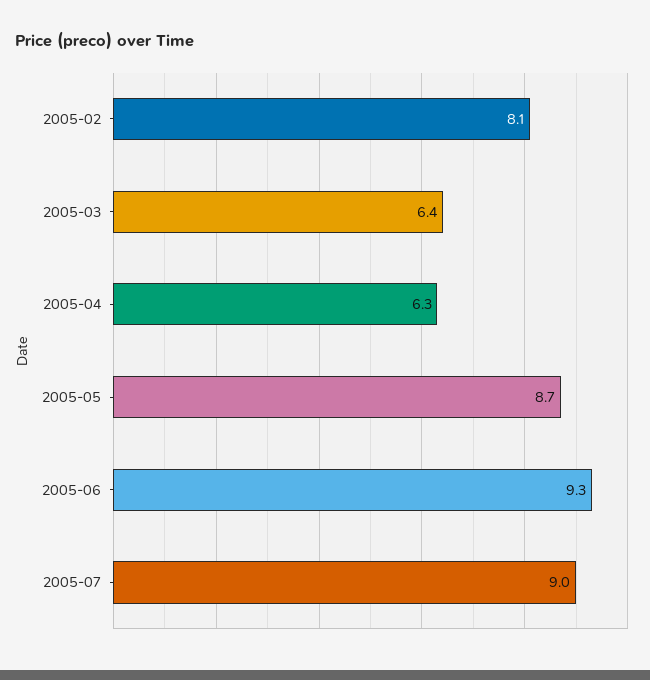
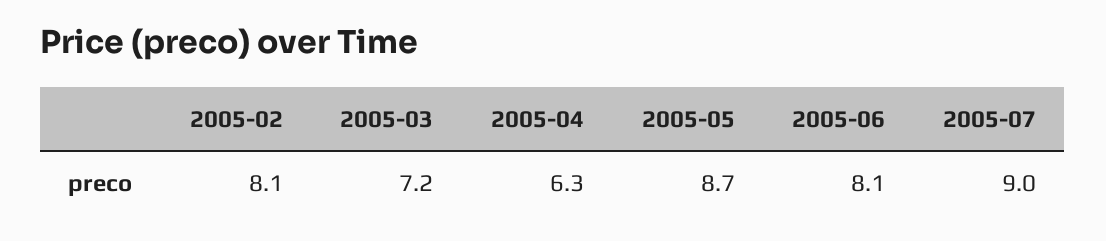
  {
    "2005-02": 8.1,
-   "2005-03": 6.4,
+   "2005-03": 7.2,
    "2005-04": 6.3,
    "2005-05": 8.7,
-   "2005-06": 9.3,
+   "2005-06": 8.1,
    "2005-07": 9
  }

